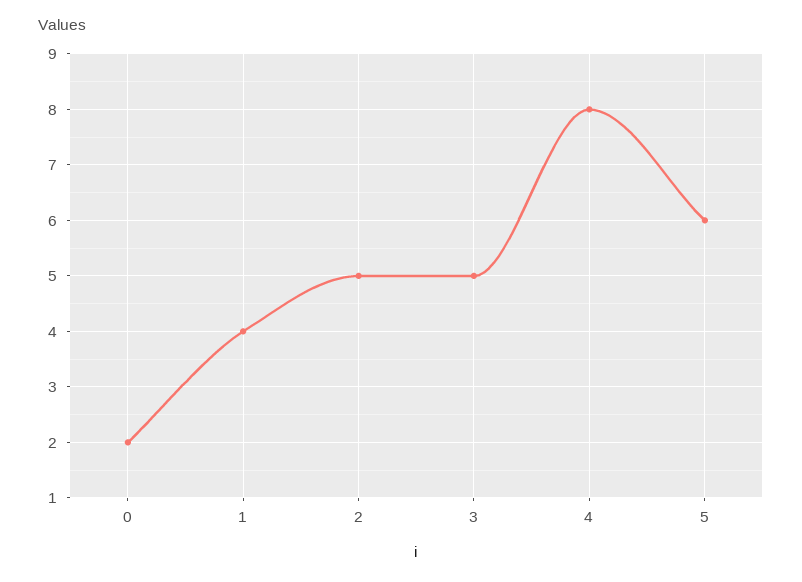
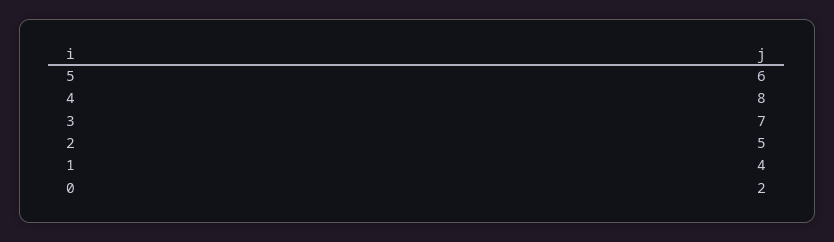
  {
    "0": 2,
    "1": 4,
    "2": 5,
-   "3": 5,
+   "3": 7,
    "4": 8,
    "5": 6
  }

